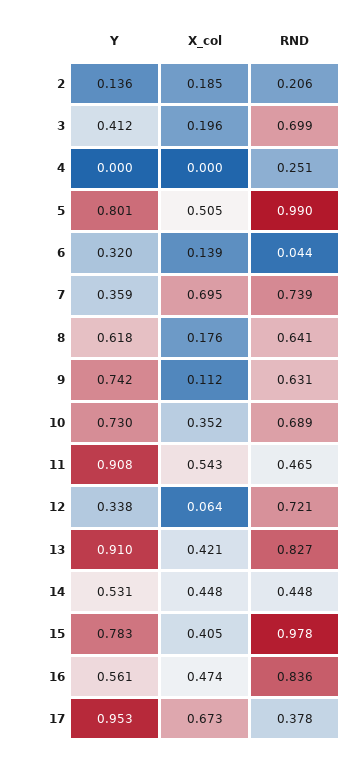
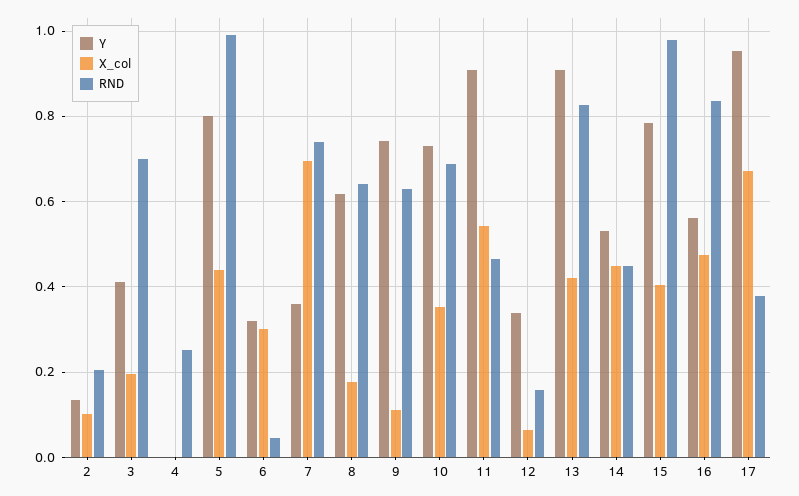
  {
    "Y": {
      "2": 0.136,
      "3": 0.412,
      "4": 0,
      "5": 0.801,
      "6": 0.32,
      "7": 0.359,
      "8": 0.618,
      "9": 0.742,
      "10": 0.73,
      "11": 0.908,
      "12": 0.338,
      "13": 0.91,
      "14": 0.531,
      "15": 0.783,
      "16": 0.561,
      "17": 0.953
    },
    "X_col": {
-     "2": 0.185,
+     "2": 0.1,
      "3": 0.196,
      "4": 0,
-     "5": 0.505,
+     "5": 0.44,
-     "6": 0.139,
+     "6": 0.3,
      "7": 0.695,
      "8": 0.176,
      "9": 0.112,
      "10": 0.352,
      "11": 0.543,
      "12": 0.064,
      "13": 0.421,
      "14": 0.448,
      "15": 0.405,
      "16": 0.474,
      "17": 0.673
    },
    "RND": {
      "2": 0.206,
      "3": 0.699,
      "4": 0.251,
      "5": 0.99,
      "6": 0.044,
      "7": 0.739,
      "8": 0.641,
      "9": 0.631,
      "10": 0.689,
      "11": 0.465,
-     "12": 0.721,
+     "12": 0.16,
      "13": 0.827,
      "14": 0.448,
      "15": 0.978,
      "16": 0.836,
      "17": 0.378
    }
  }

